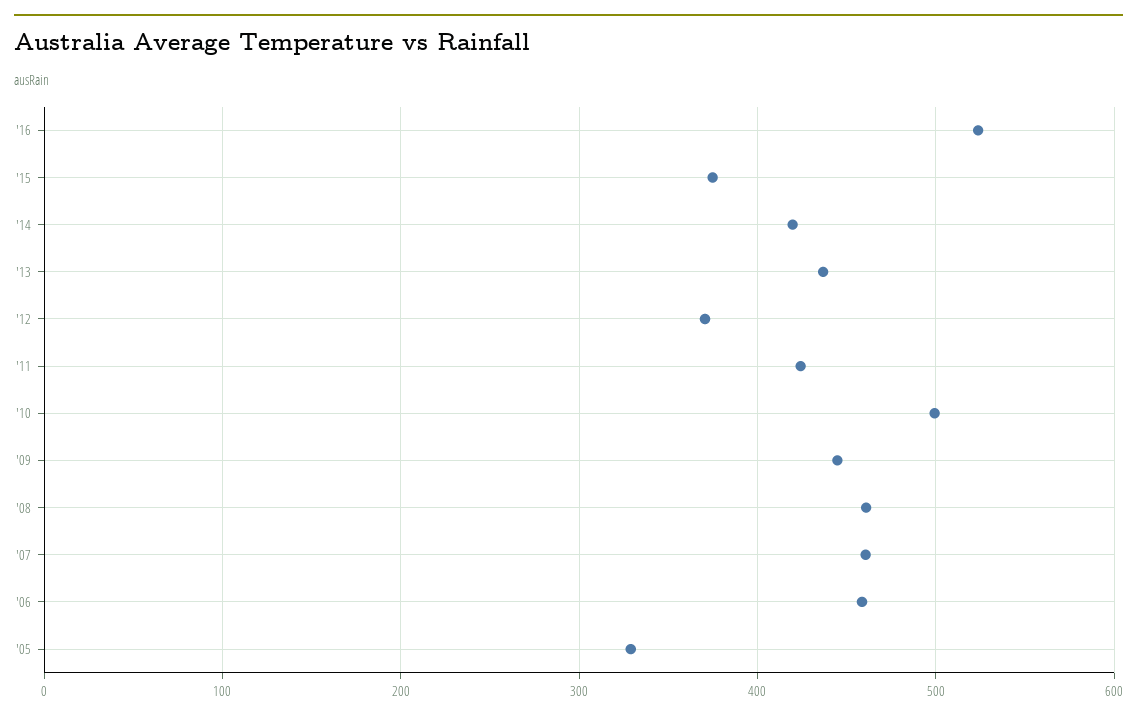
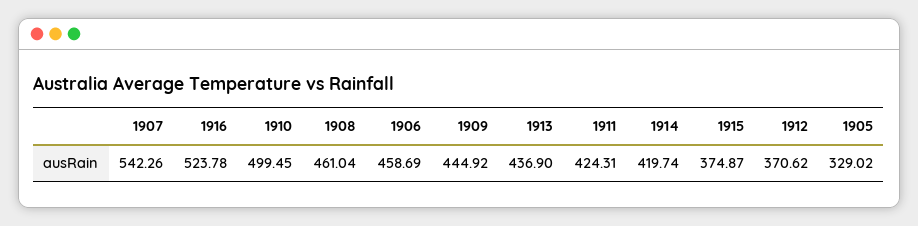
  {
    "'16": 523.78,
    "'15": 374.87,
    "'14": 419.74,
    "'13": 436.9,
    "'12": 370.62,
    "'11": 424.31,
    "'10": 499.45,
    "'09": 444.92,
    "'08": 461.04,
-   "'07": 460,
+   "'07": 542.26,
    "'06": 458.69,
    "'05": 329.02
  }

